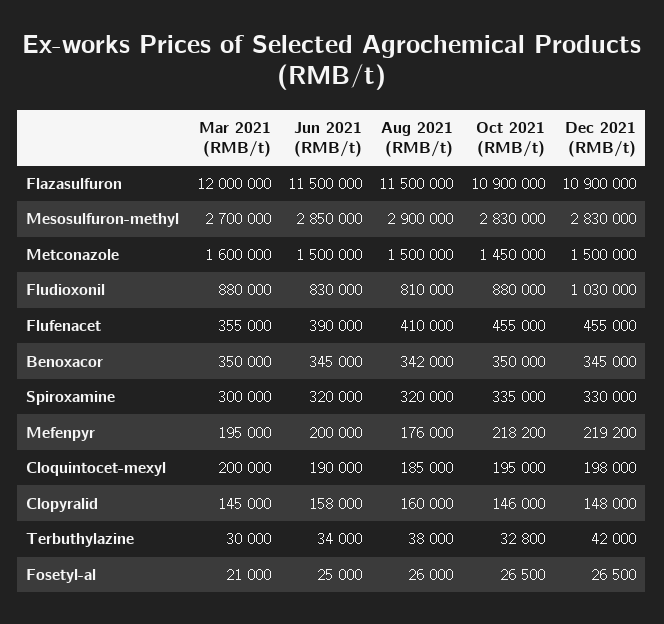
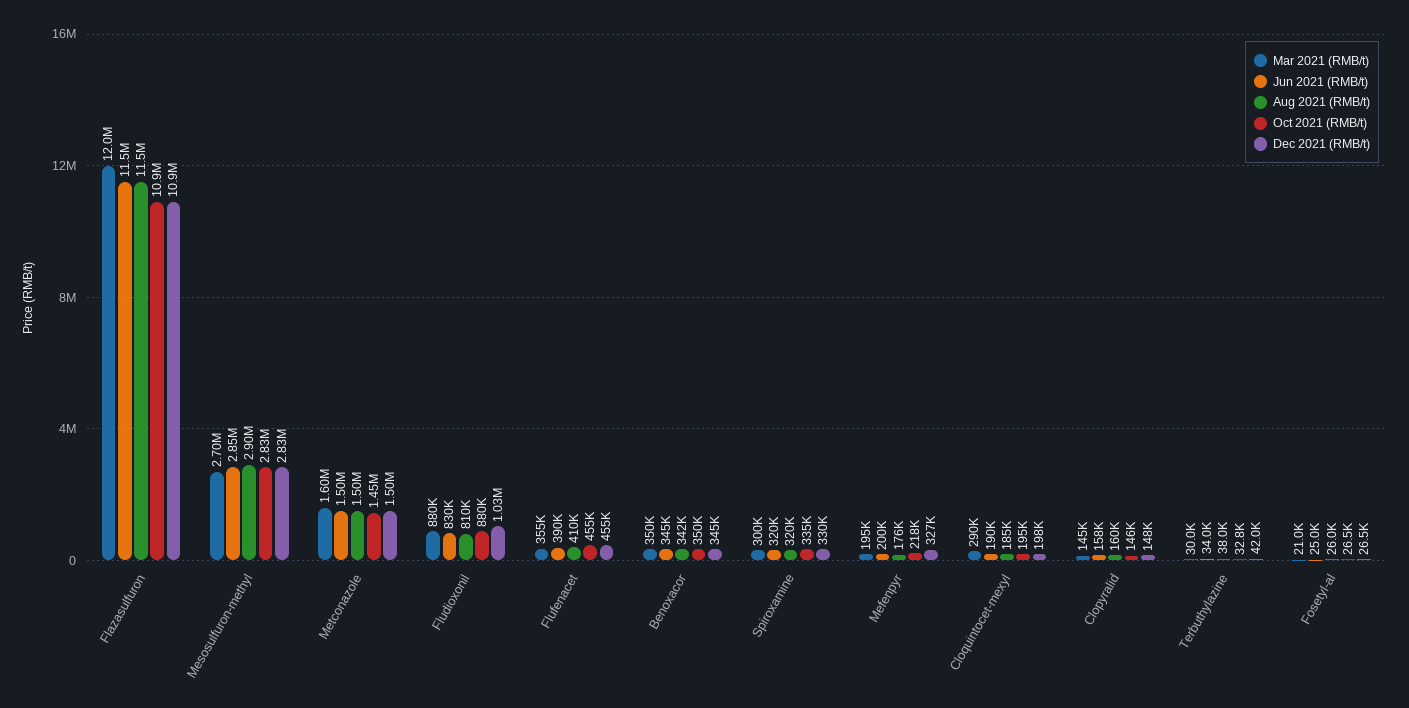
  {
    "Mar 2021 (RMB/t)": {
      "Flazasulfuron": 12000000,
      "Mesosulfuron-methyl": 2700000,
      "Metconazole": 1600000,
      "Fludioxonil": 880000,
      "Flufenacet": 355000,
      "Benoxacor": 350000,
      "Spiroxamine": 300000,
      "Mefenpyr": 195000,
-     "Cloquintocet-mexyl": 200000,
+     "Cloquintocet-mexyl": 290000,
      "Clopyralid": 145000,
      "Terbuthylazine": 30000,
      "Fosetyl-al": 21000
    },
    "Jun 2021 (RMB/t)": {
      "Flazasulfuron": 11500000,
      "Mesosulfuron-methyl": 2850000,
      "Metconazole": 1500000,
      "Fludioxonil": 830000,
      "Flufenacet": 390000,
      "Benoxacor": 345000,
      "Spiroxamine": 320000,
      "Mefenpyr": 200000,
      "Cloquintocet-mexyl": 190000,
      "Clopyralid": 158000,
      "Terbuthylazine": 34000,
      "Fosetyl-al": 25000
    },
    "Aug 2021 (RMB/t)": {
      "Flazasulfuron": 11500000,
      "Mesosulfuron-methyl": 2900000,
      "Metconazole": 1500000,
      "Fludioxonil": 810000,
      "Flufenacet": 410000,
      "Benoxacor": 342000,
      "Spiroxamine": 320000,
      "Mefenpyr": 176000,
      "Cloquintocet-mexyl": 185000,
      "Clopyralid": 160000,
      "Terbuthylazine": 38000,
      "Fosetyl-al": 26000
    },
    "Oct 2021 (RMB/t)": {
      "Flazasulfuron": 10900000,
      "Mesosulfuron-methyl": 2830000,
      "Metconazole": 1450000,
      "Fludioxonil": 880000,
      "Flufenacet": 455000,
      "Benoxacor": 350000,
      "Spiroxamine": 335000,
      "Mefenpyr": 218200,
      "Cloquintocet-mexyl": 195000,
      "Clopyralid": 146000,
      "Terbuthylazine": 32800,
      "Fosetyl-al": 26500
    },
    "Dec 2021 (RMB/t)": {
      "Flazasulfuron": 10900000,
      "Mesosulfuron-methyl": 2830000,
      "Metconazole": 1500000,
      "Fludioxonil": 1030000,
      "Flufenacet": 455000,
      "Benoxacor": 345000,
      "Spiroxamine": 330000,
-     "Mefenpyr": 219200,
+     "Mefenpyr": 327000,
      "Cloquintocet-mexyl": 198000,
      "Clopyralid": 148000,
      "Terbuthylazine": 42000,
      "Fosetyl-al": 26500
    }
  }

